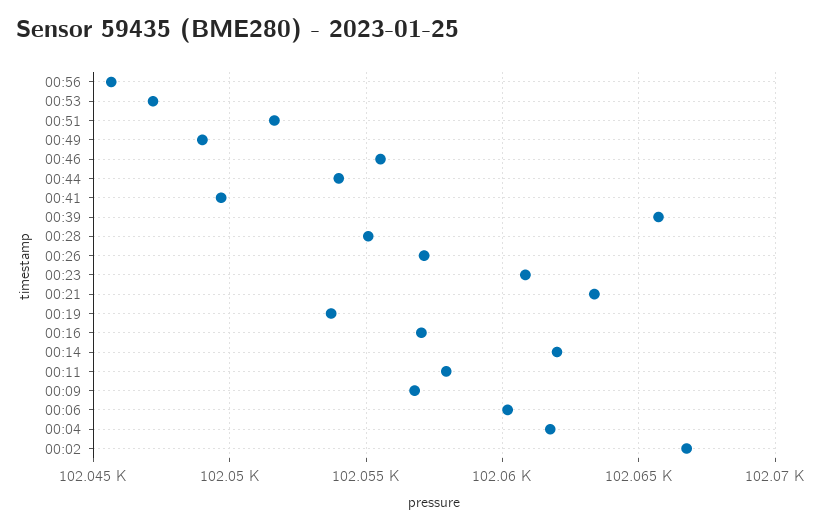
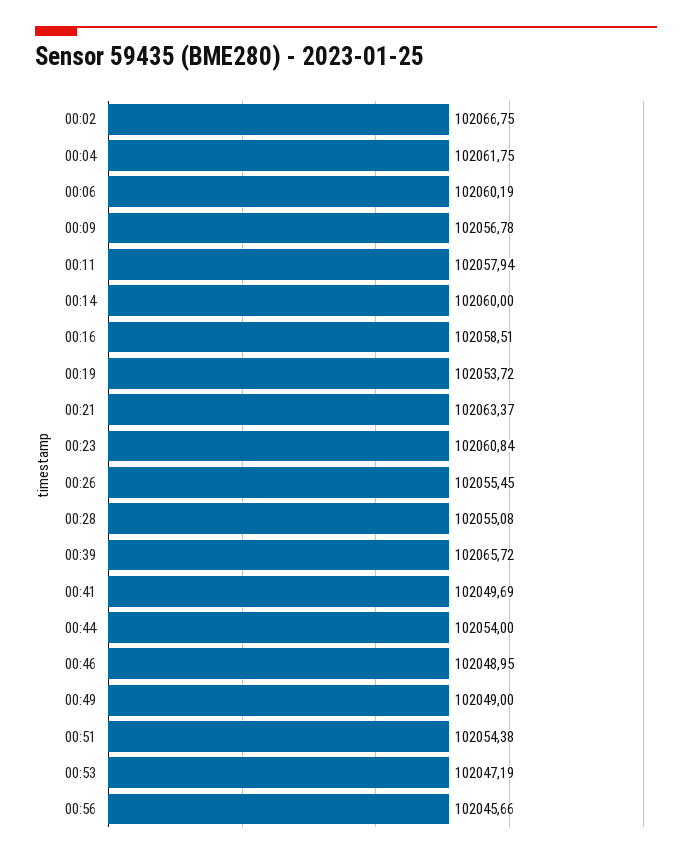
  {
    "00:56": 102045.66,
    "00:53": 102047.19,
-   "00:51": 102051.5,
+   "00:51": 102054.38,
    "00:49": 102049,
-   "00:46": 102055.5,
+   "00:46": 102048.95,
    "00:44": 102054,
    "00:41": 102049.69,
    "00:39": 102065.72,
    "00:28": 102055.08,
-   "00:26": 102057,
+   "00:26": 102055.45,
    "00:23": 102060.84,
    "00:21": 102063.37,
    "00:19": 102053.72,
-   "00:16": 102057,
+   "00:16": 102058.51,
-   "00:14": 102062,
+   "00:14": 102060,
    "00:11": 102057.94,
    "00:09": 102056.78,
    "00:06": 102060.19,
    "00:04": 102061.75,
    "00:02": 102066.75
  }

